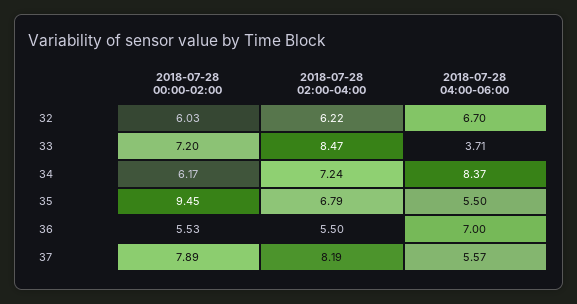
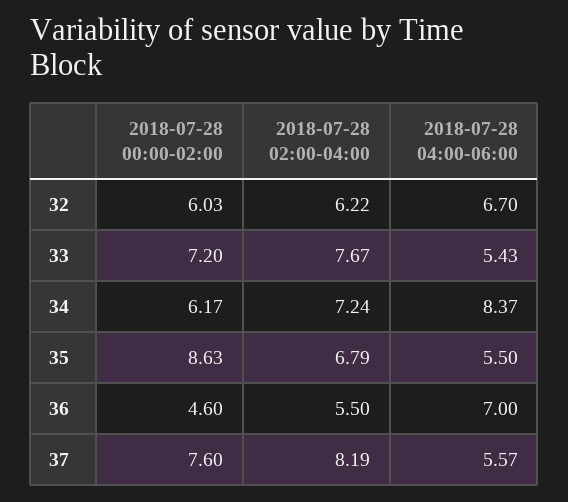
  {
    "2018-07-28 00:00-02:00": {
      "32": 6.03,
      "33": 7.2,
      "34": 6.17,
-     "35": 9.45,
+     "35": 8.63,
-     "36": 5.53,
+     "36": 4.6,
-     "37": 7.89
+     "37": 7.6
    },
    "2018-07-28 02:00-04:00": {
      "32": 6.22,
-     "33": 8.47,
+     "33": 7.67,
      "34": 7.24,
      "35": 6.79,
      "36": 5.5,
      "37": 8.19
    },
    "2018-07-28 04:00-06:00": {
      "32": 6.7,
-     "33": 3.71,
+     "33": 5.43,
      "34": 8.37,
      "35": 5.5,
      "36": 7,
      "37": 5.57
    }
  }

